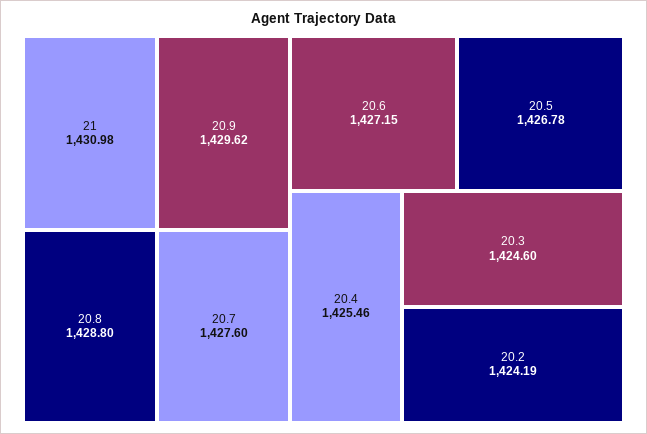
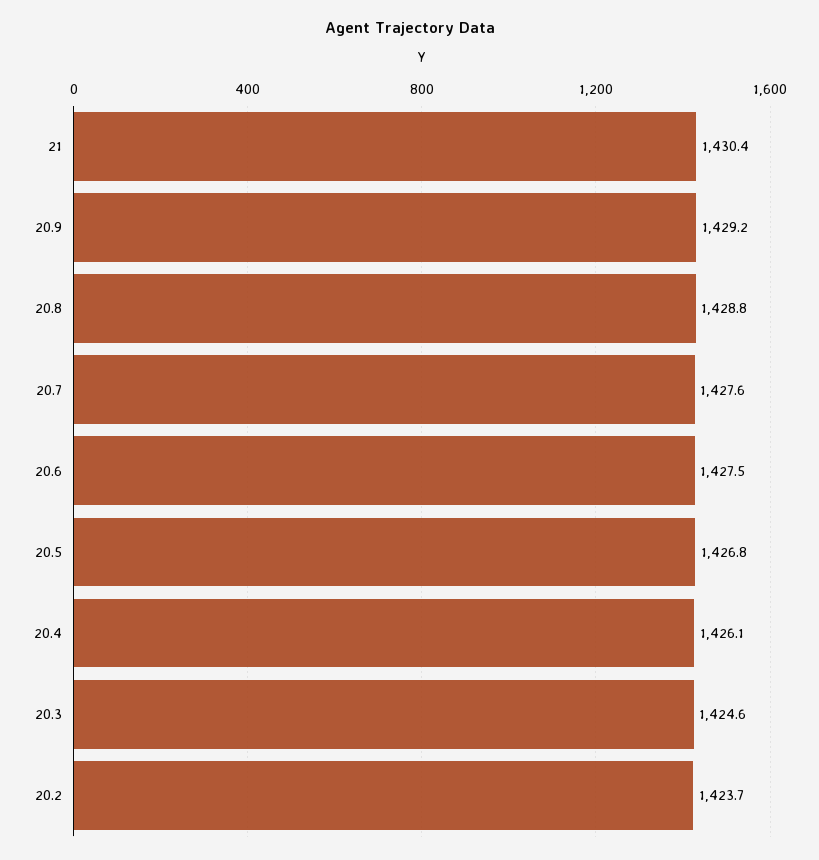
  {
-   "21": 1430.98,
+   "21": 1430.4,
-   "20.9": 1429.62,
+   "20.9": 1429.2,
    "20.8": 1428.8,
    "20.7": 1427.6,
-   "20.6": 1427.15,
+   "20.6": 1427.5,
    "20.5": 1426.78,
-   "20.4": 1425.46,
+   "20.4": 1426.1,
    "20.3": 1424.6,
-   "20.2": 1424.19
+   "20.2": 1423.7
  }

